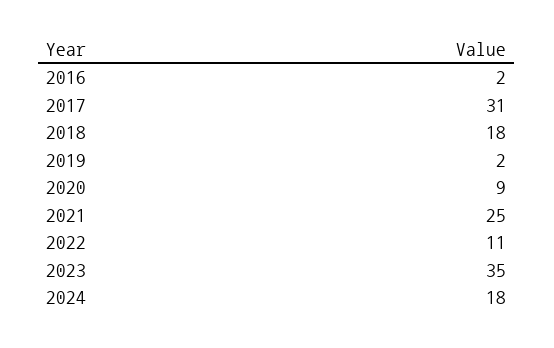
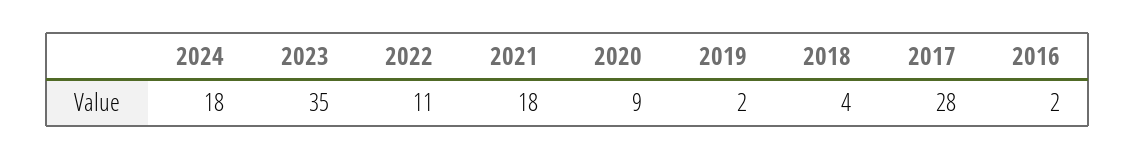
  {
    "2016": 2,
-   "2017": 31,
+   "2017": 28,
-   "2018": 18,
+   "2018": 4,
    "2019": 2,
    "2020": 9,
-   "2021": 25,
+   "2021": 18,
    "2022": 11,
    "2023": 35,
    "2024": 18
  }

